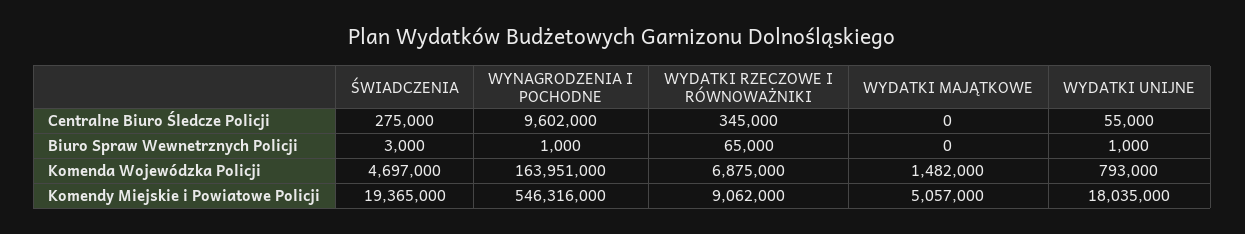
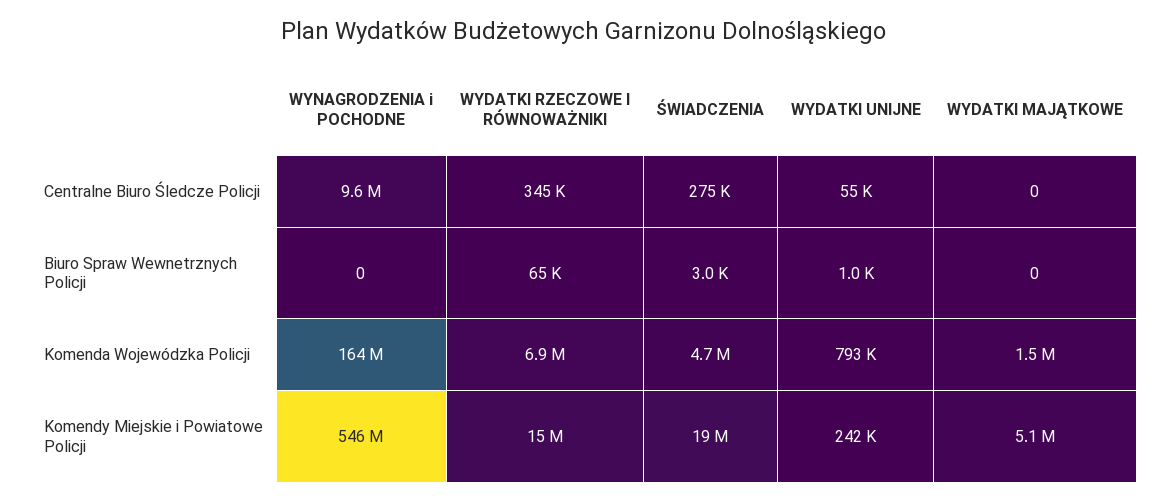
  {
    "ŚWIADCZENIA": {
      "Centralne Biuro Śledcze Policji": 275000,
      "Biuro Spraw Wewnetrznych Policji": 3000,
      "Komenda Wojewódzka Policji": 4697000,
      "Komendy Miejskie i Powiatowe Policji": 19365000
    },
    "WYNAGRODZENIA I POCHODNE": {
      "Centralne Biuro Śledcze Policji": 9602000,
-     "Biuro Spraw Wewnetrznych Policji": 1000,
+     "Biuro Spraw Wewnetrznych Policji": 0,
      "Komenda Wojewódzka Policji": 163951000,
      "Komendy Miejskie i Powiatowe Policji": 546316000
    },
    "WYDATKI RZECZOWE I RÓWNOWAŻNIKI": {
      "Centralne Biuro Śledcze Policji": 345000,
      "Biuro Spraw Wewnetrznych Policji": 65000,
      "Komenda Wojewódzka Policji": 6875000,
-     "Komendy Miejskie i Powiatowe Policji": 9062000
+     "Komendy Miejskie i Powiatowe Policji": 15000000
    },
    "WYDATKI MAJĄTKOWE": {
      "Centralne Biuro Śledcze Policji": 0,
      "Biuro Spraw Wewnetrznych Policji": 0,
      "Komenda Wojewódzka Policji": 1482000,
      "Komendy Miejskie i Powiatowe Policji": 5057000
    },
    "WYDATKI UNIJNE": {
      "Centralne Biuro Śledcze Policji": 55000,
      "Biuro Spraw Wewnetrznych Policji": 1000,
      "Komenda Wojewódzka Policji": 793000,
-     "Komendy Miejskie i Powiatowe Policji": 18035000
+     "Komendy Miejskie i Powiatowe Policji": 242000
    }
  }

